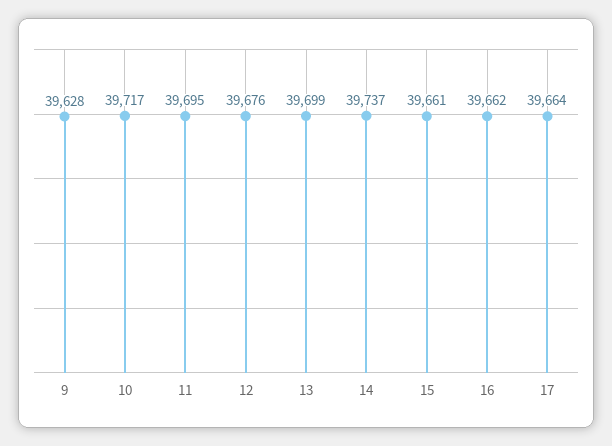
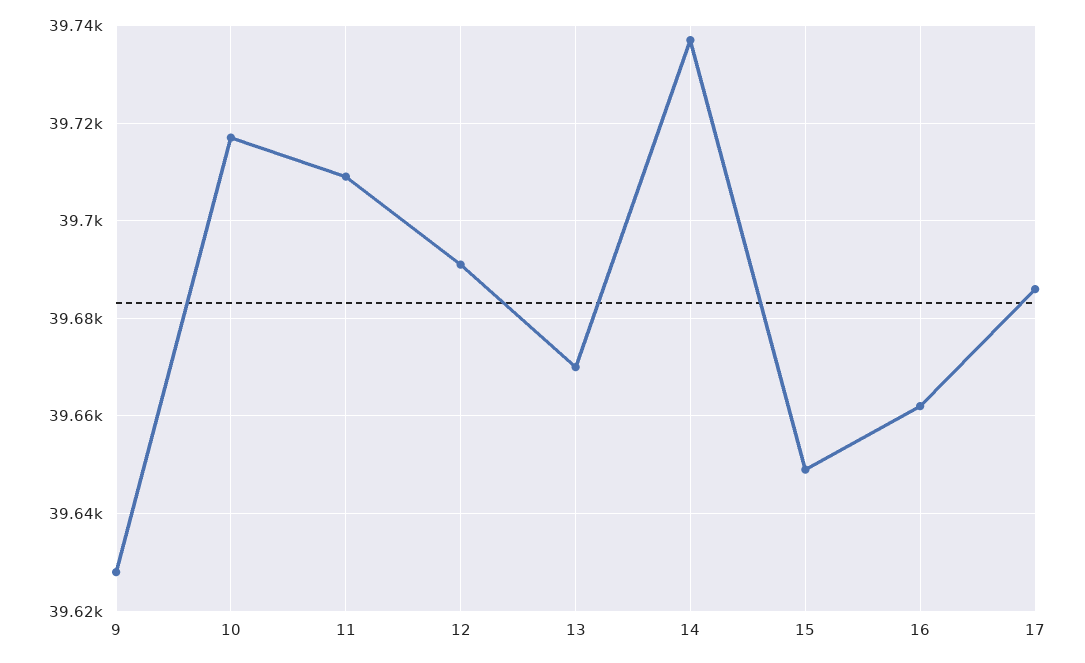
  {
    "9": 39628,
    "10": 39717,
-   "11": 39695,
+   "11": 39710,
-   "12": 39676,
+   "12": 39690,
-   "13": 39699,
+   "13": 39670,
    "14": 39737,
-   "15": 39661,
+   "15": 39650,
    "16": 39662,
-   "17": 39664
+   "17": 39685
  }

